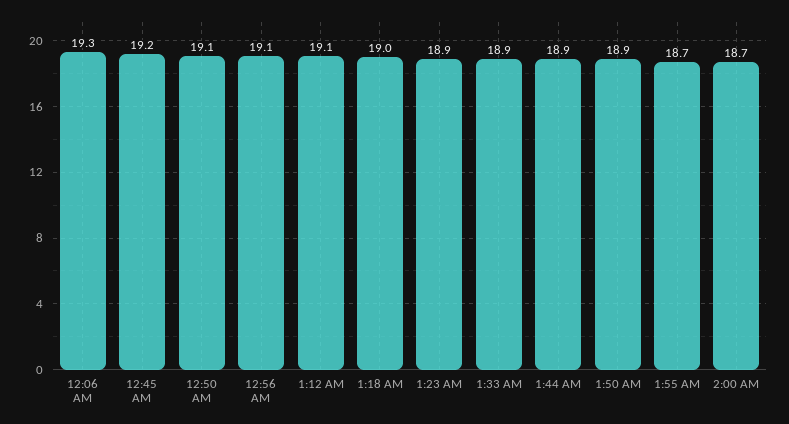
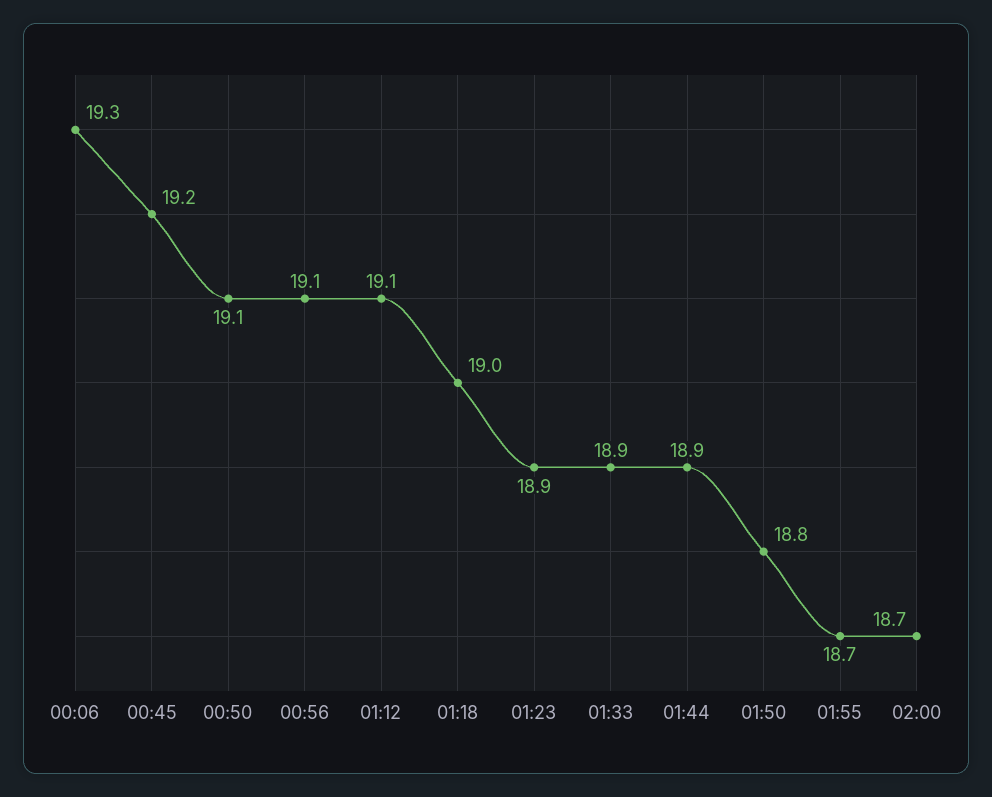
  {
    "12:06 AM": 19.3,
    "12:45 AM": 19.2,
    "12:50 AM": 19.1,
    "12:56 AM": 19.1,
    "1:12 AM": 19.1,
    "1:18 AM": 19,
    "1:23 AM": 18.9,
    "1:33 AM": 18.9,
    "1:44 AM": 18.9,
-   "1:50 AM": 18.9,
+   "1:50 AM": 18.8,
    "1:55 AM": 18.7,
    "2:00 AM": 18.7
  }

